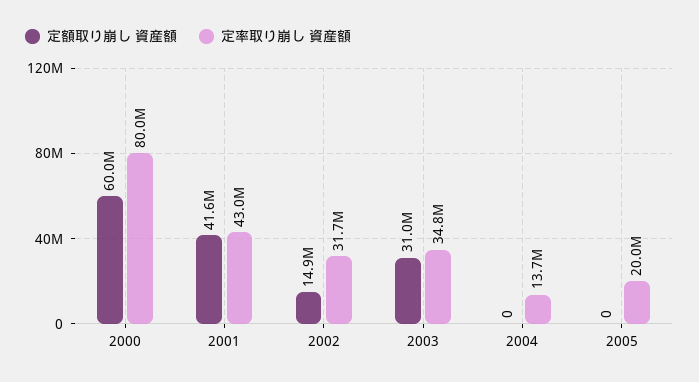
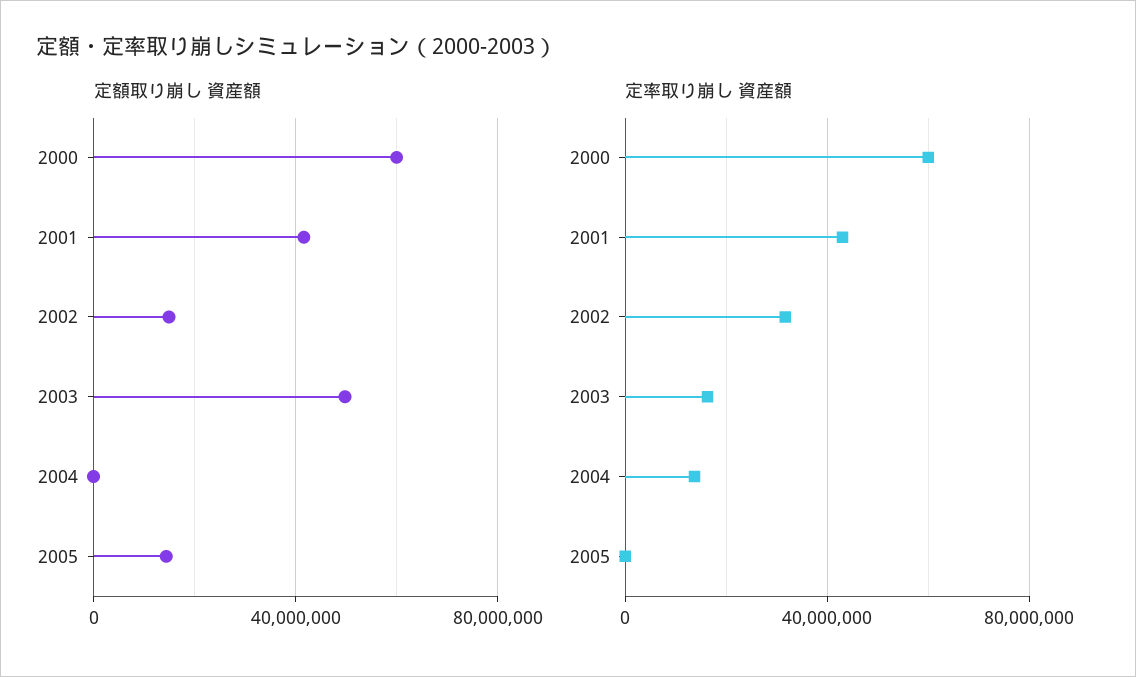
  {
    "定額取り崩し 資産額": {
      "2000": 60000000,
      "2001": 41600000,
      "2002": 14900000,
-     "2003": 31000000,
+     "2003": 50000000,
      "2004": 0,
-     "2005": 0
+     "2005": 15000000
    },
    "定率取り崩し 資産額": {
-     "2000": 80000000,
+     "2000": 60000000,
      "2001": 43000000,
      "2002": 31700000,
-     "2003": 34800000,
+     "2003": 15000000,
      "2004": 13700000,
-     "2005": 20000000
+     "2005": 0
    }
  }

